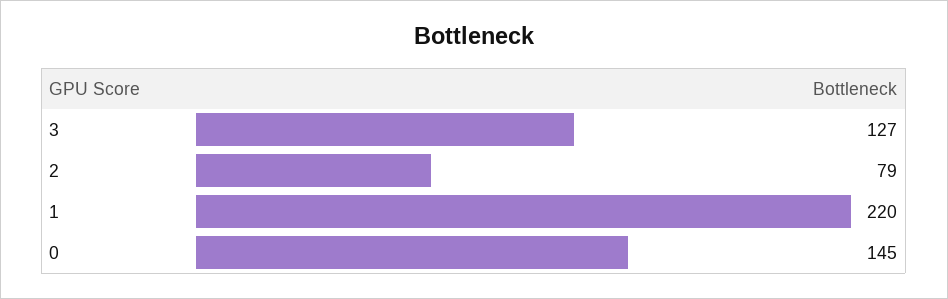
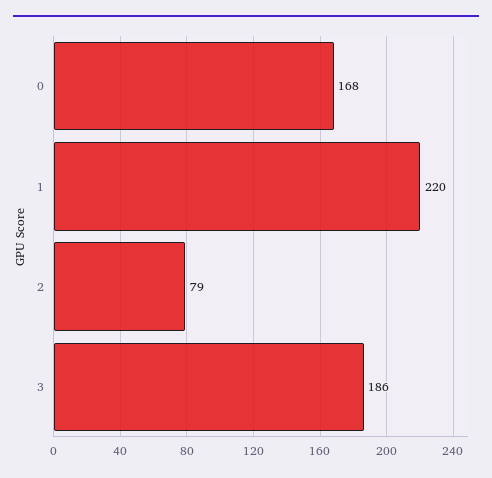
  {
-   "3": 127,
+   "3": 186,
    "2": 79,
    "1": 220,
-   "0": 145
+   "0": 168
  }

